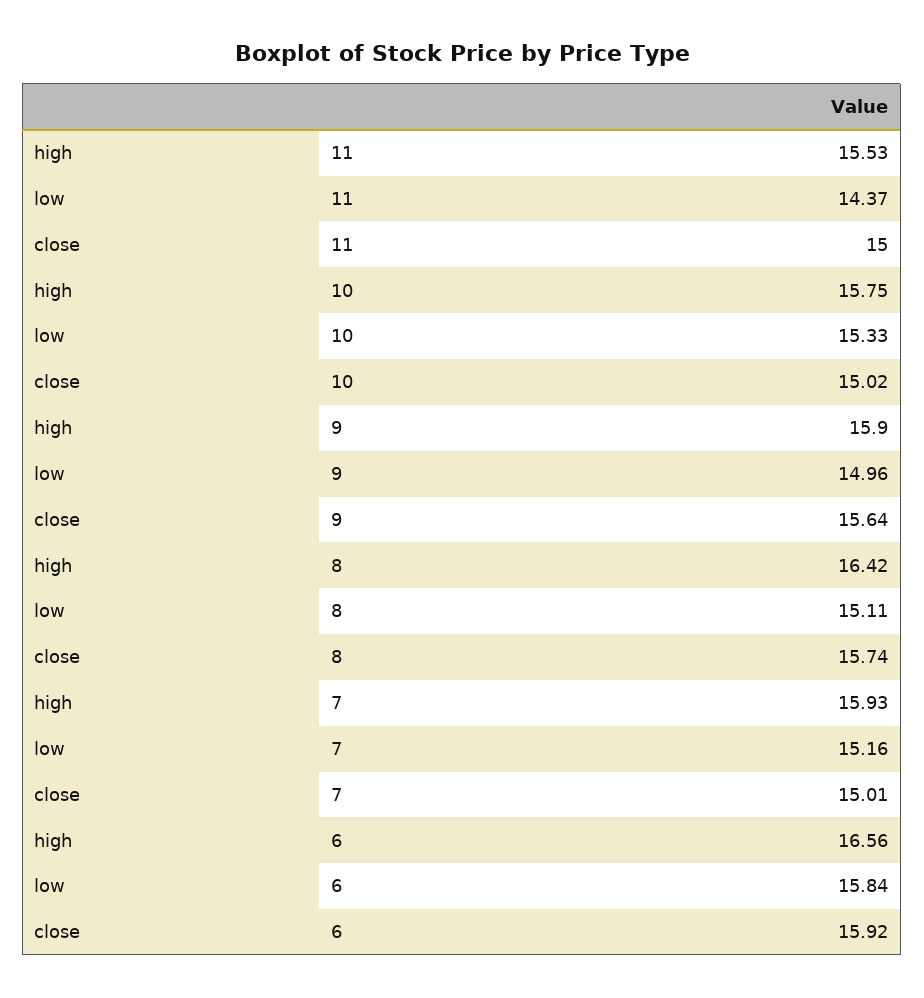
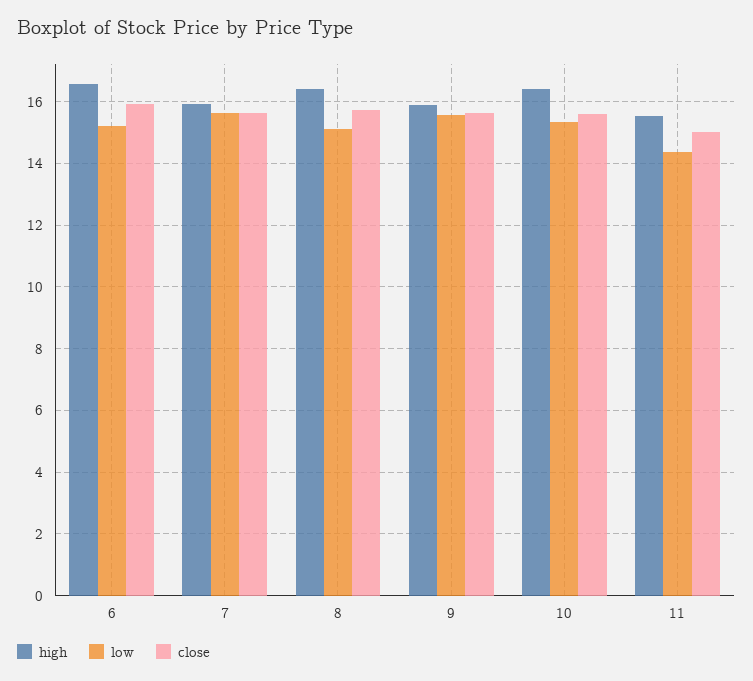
  {
    "high": {
      "11": 15.53,
-     "10": 15.75,
+     "10": 16.4,
      "9": 15.9,
      "8": 16.42,
      "7": 15.93,
      "6": 16.56
    },
    "low": {
      "11": 14.37,
      "10": 15.33,
-     "9": 14.96,
+     "9": 15.6,
      "8": 15.11,
-     "7": 15.16,
+     "7": 15.6,
-     "6": 15.84
+     "6": 15.2
    },
    "close": {
      "11": 15,
-     "10": 15.02,
+     "10": 15.6,
      "9": 15.64,
      "8": 15.74,
-     "7": 15.01,
+     "7": 15.6,
      "6": 15.92
    }
  }

